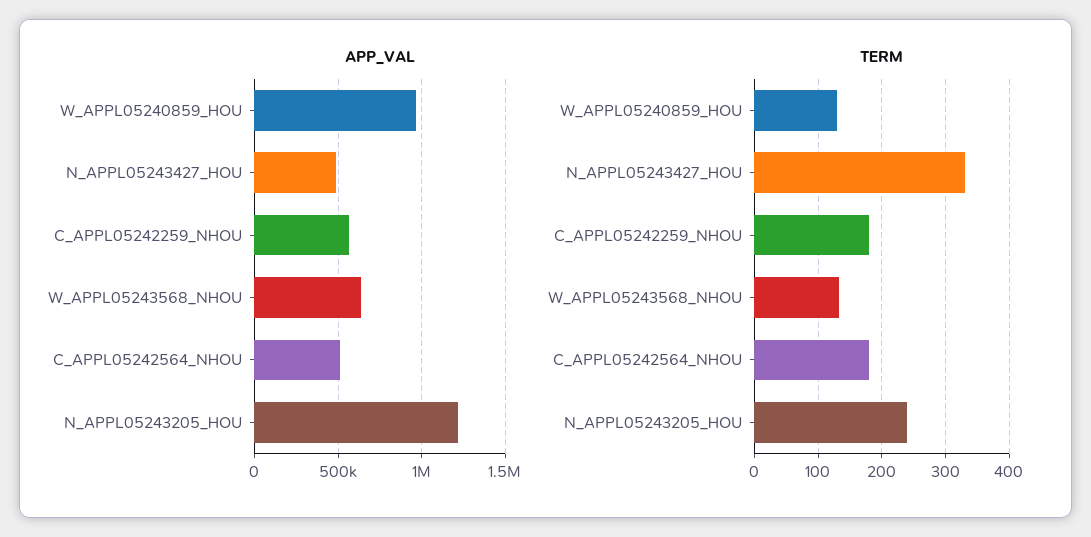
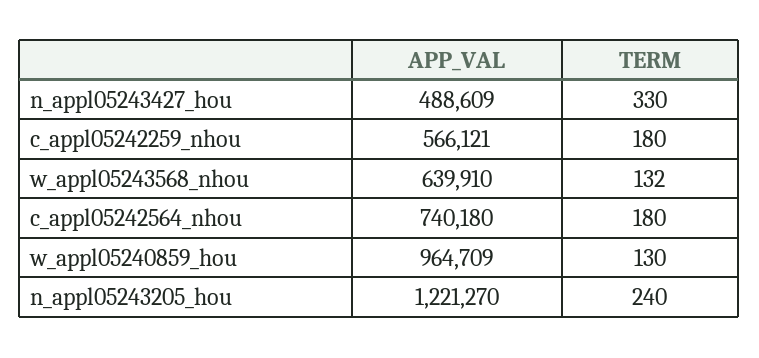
  {
    "APP_VAL": {
      "W_APPL05240859_HOU": 964709,
      "N_APPL05243427_HOU": 488609,
      "C_APPL05242259_NHOU": 566121,
      "W_APPL05243568_NHOU": 639910,
-     "C_APPL05242564_NHOU": 500000,
+     "C_APPL05242564_NHOU": 740180,
      "N_APPL05243205_HOU": 1221270
    },
    "TERM": {
      "W_APPL05240859_HOU": 130,
      "N_APPL05243427_HOU": 330,
      "C_APPL05242259_NHOU": 180,
      "W_APPL05243568_NHOU": 132,
      "C_APPL05242564_NHOU": 180,
      "N_APPL05243205_HOU": 240
    }
  }

